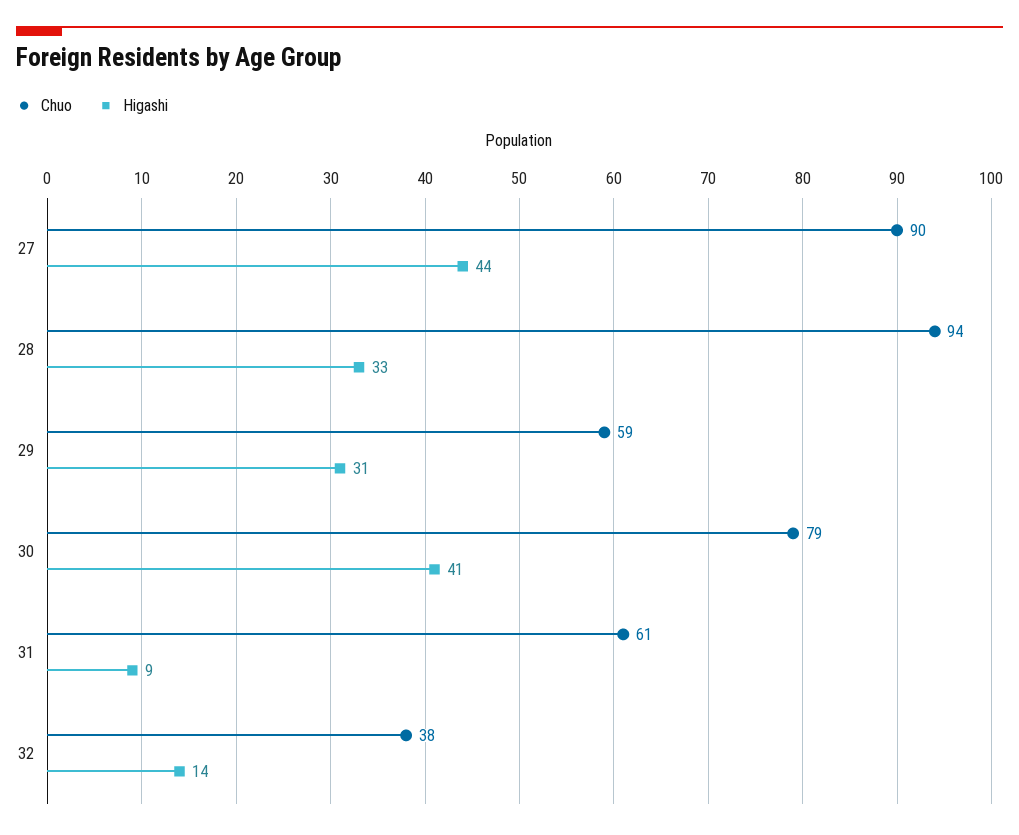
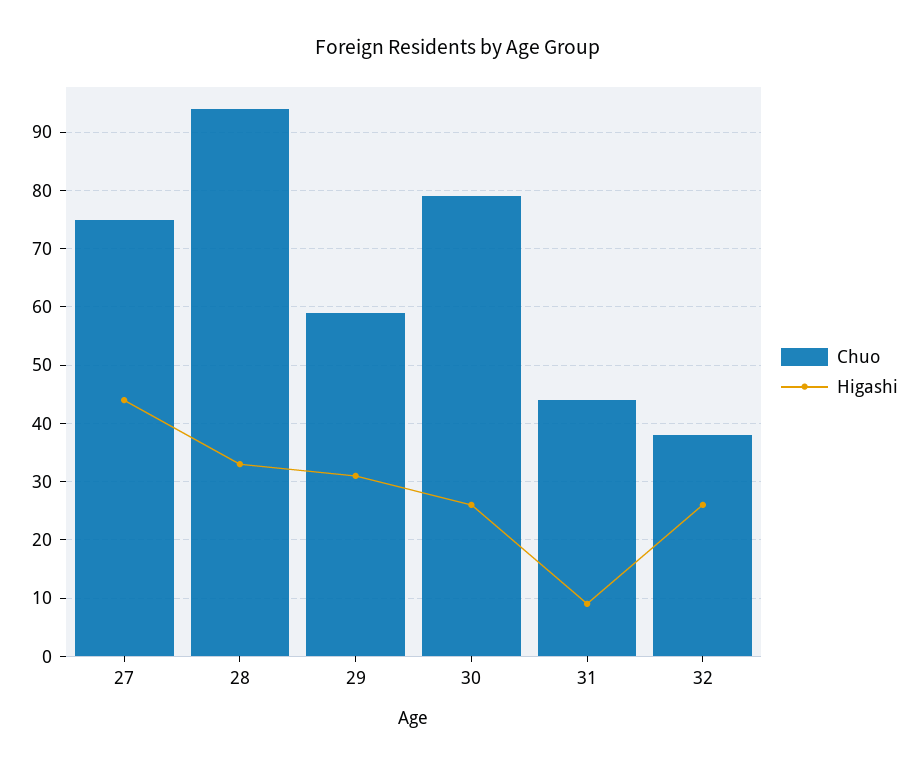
  {
    "Chuo": {
-     "27": 90,
+     "27": 75,
      "28": 94,
      "29": 59,
      "30": 79,
-     "31": 61,
+     "31": 45,
      "32": 38
    },
    "Higashi": {
      "27": 44,
      "28": 33,
      "29": 31,
-     "30": 41,
+     "30": 25,
      "31": 9,
-     "32": 14
+     "32": 25
    }
  }

